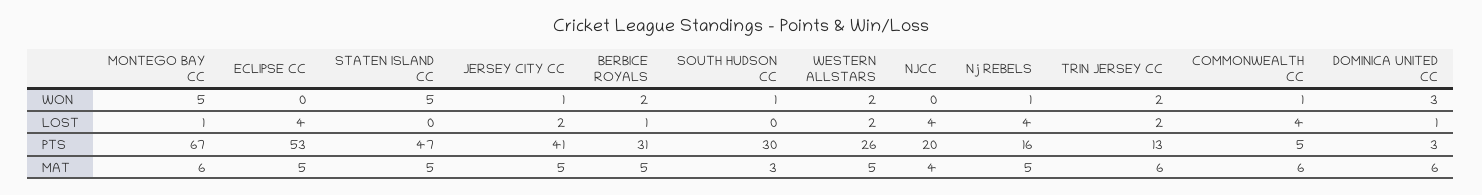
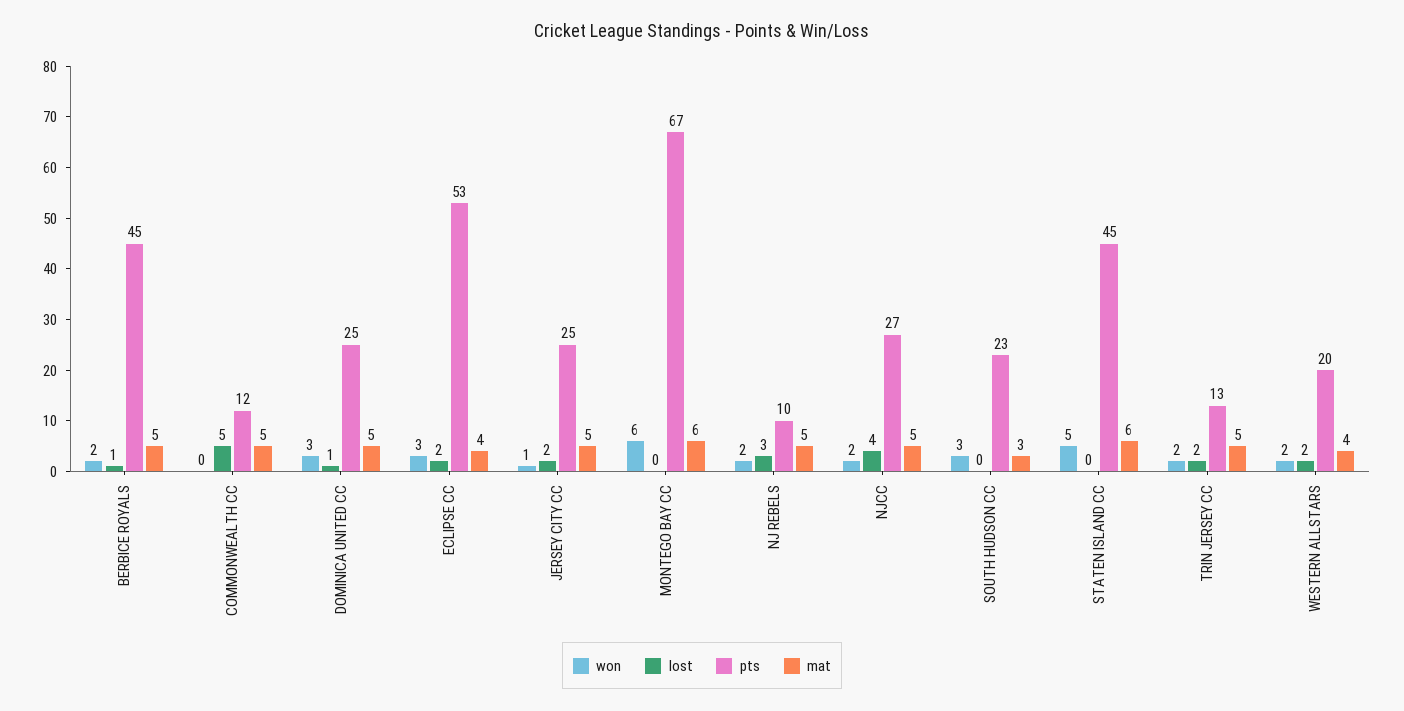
  {
    "WON": {
-     "MONTEGO BAY CC": 5,
+     "MONTEGO BAY CC": 6,
-     "ECLIPSE CC": 0,
+     "ECLIPSE CC": 3,
      "STATEN ISLAND CC": 5,
      "JERSEY CITY CC": 1,
      "BERBICE ROYALS": 2,
-     "SOUTH HUDSON CC": 1,
+     "SOUTH HUDSON CC": 3,
      "WESTERN ALLSTARS": 2,
-     "NJCC": 0,
+     "NJCC": 2,
-     "Nj REBELS": 1,
+     "Nj REBELS": 2,
      "TRIN JERSEY CC": 2,
-     "COMMONWEALTH CC": 1,
+     "COMMONWEALTH CC": 0,
      "DOMINICA UNITED CC": 3
    },
    "LOST": {
-     "MONTEGO BAY CC": 1,
+     "MONTEGO BAY CC": 0,
-     "ECLIPSE CC": 4,
+     "ECLIPSE CC": 2,
      "STATEN ISLAND CC": 0,
      "JERSEY CITY CC": 2,
      "BERBICE ROYALS": 1,
      "SOUTH HUDSON CC": 0,
      "WESTERN ALLSTARS": 2,
      "NJCC": 4,
-     "Nj REBELS": 4,
+     "Nj REBELS": 3,
      "TRIN JERSEY CC": 2,
-     "COMMONWEALTH CC": 4,
+     "COMMONWEALTH CC": 5,
      "DOMINICA UNITED CC": 1
    },
    "PTS": {
      "MONTEGO BAY CC": 67,
      "ECLIPSE CC": 53,
-     "STATEN ISLAND CC": 47,
+     "STATEN ISLAND CC": 45,
-     "JERSEY CITY CC": 41,
+     "JERSEY CITY CC": 25,
-     "BERBICE ROYALS": 31,
+     "BERBICE ROYALS": 45,
-     "SOUTH HUDSON CC": 30,
+     "SOUTH HUDSON CC": 23,
-     "WESTERN ALLSTARS": 26,
+     "WESTERN ALLSTARS": 20,
-     "NJCC": 20,
+     "NJCC": 27,
-     "Nj REBELS": 16,
+     "Nj REBELS": 10,
      "TRIN JERSEY CC": 13,
-     "COMMONWEALTH CC": 5,
+     "COMMONWEALTH CC": 12,
-     "DOMINICA UNITED CC": 3
+     "DOMINICA UNITED CC": 25
    },
    "MAT": {
      "MONTEGO BAY CC": 6,
-     "ECLIPSE CC": 5,
+     "ECLIPSE CC": 4,
-     "STATEN ISLAND CC": 5,
+     "STATEN ISLAND CC": 6,
      "JERSEY CITY CC": 5,
      "BERBICE ROYALS": 5,
      "SOUTH HUDSON CC": 3,
-     "WESTERN ALLSTARS": 5,
+     "WESTERN ALLSTARS": 4,
-     "NJCC": 4,
+     "NJCC": 5,
      "Nj REBELS": 5,
-     "TRIN JERSEY CC": 6,
+     "TRIN JERSEY CC": 5,
-     "COMMONWEALTH CC": 6,
+     "COMMONWEALTH CC": 5,
-     "DOMINICA UNITED CC": 6
+     "DOMINICA UNITED CC": 5
    }
  }

